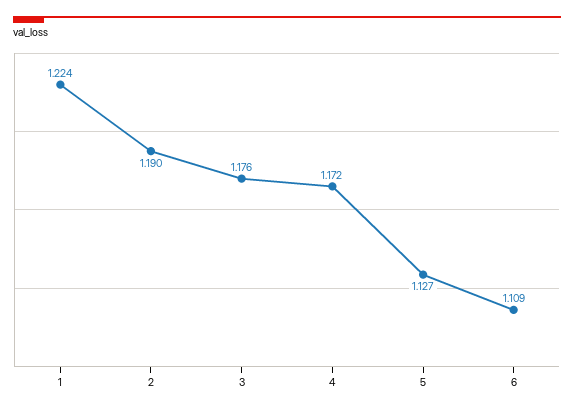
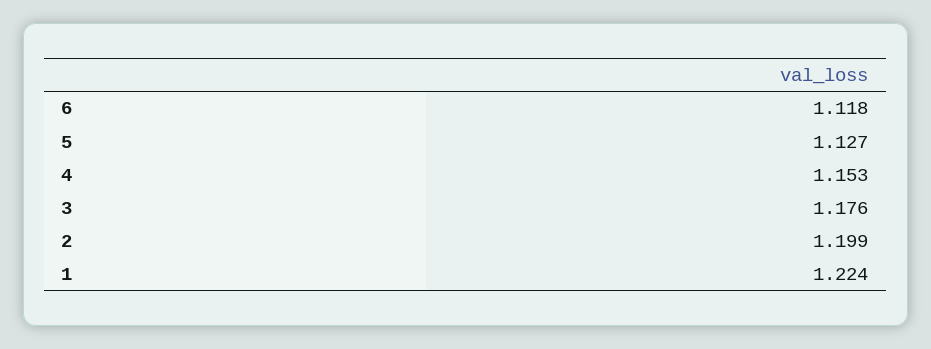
  {
    "1": 1.224,
-   "2": 1.19,
+   "2": 1.199,
    "3": 1.176,
-   "4": 1.172,
+   "4": 1.153,
    "5": 1.127,
-   "6": 1.109
+   "6": 1.118
  }

